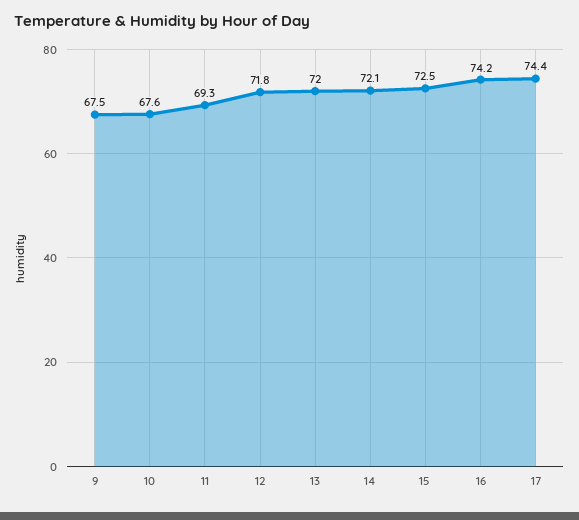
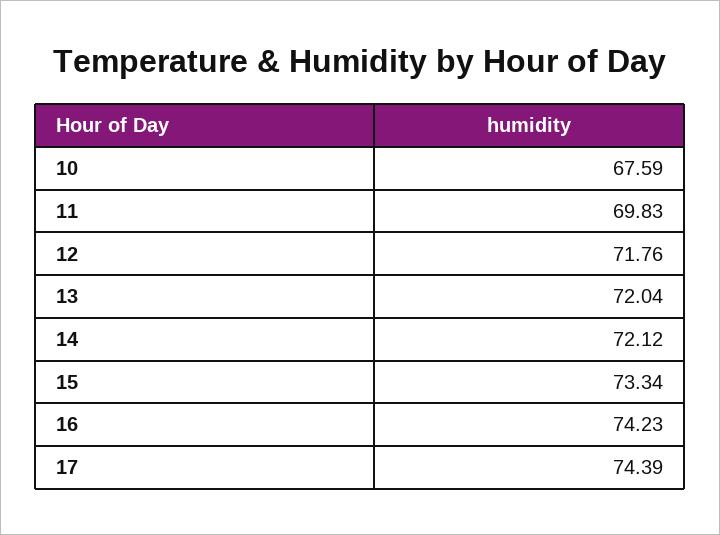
  {
-   "9": 67.5,
    "10": 67.59,
-   "11": 69.3,
+   "11": 69.83,
    "12": 71.76,
    "13": 72.04,
    "14": 72.12,
-   "15": 72.5,
+   "15": 73.34,
    "16": 74.23,
    "17": 74.39
  }

